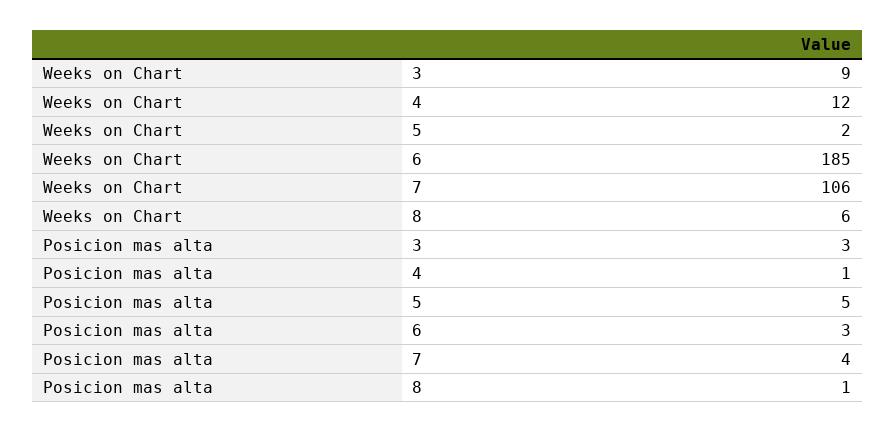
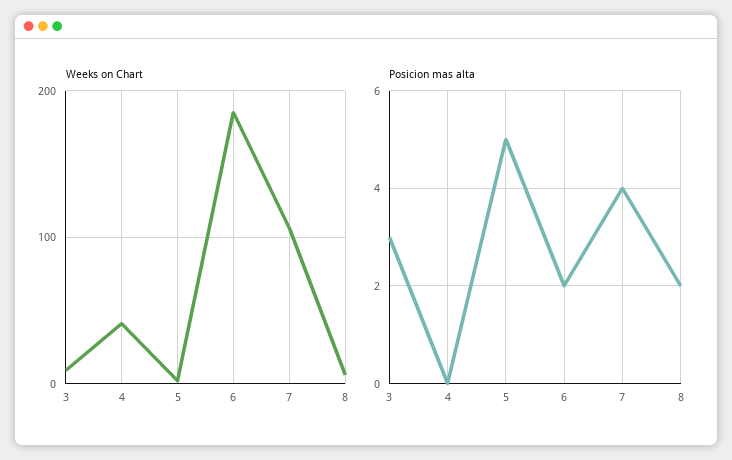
  {
    "Weeks on Chart": {
      "3": 9,
-     "4": 12,
+     "4": 40,
      "5": 2,
      "6": 185,
      "7": 106,
      "8": 6
    },
    "Posicion mas alta": {
      "3": 3,
-     "4": 1,
+     "4": 0,
      "5": 5,
-     "6": 3,
+     "6": 2,
      "7": 4,
-     "8": 1
+     "8": 2
    }
  }

